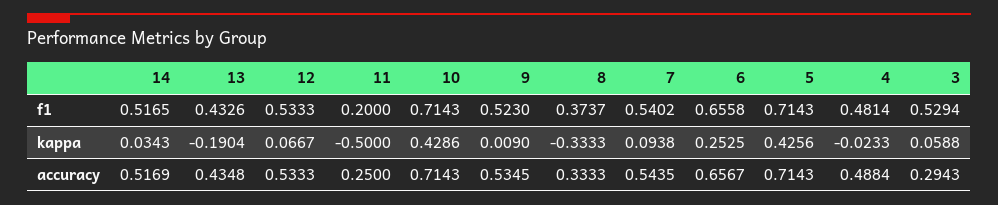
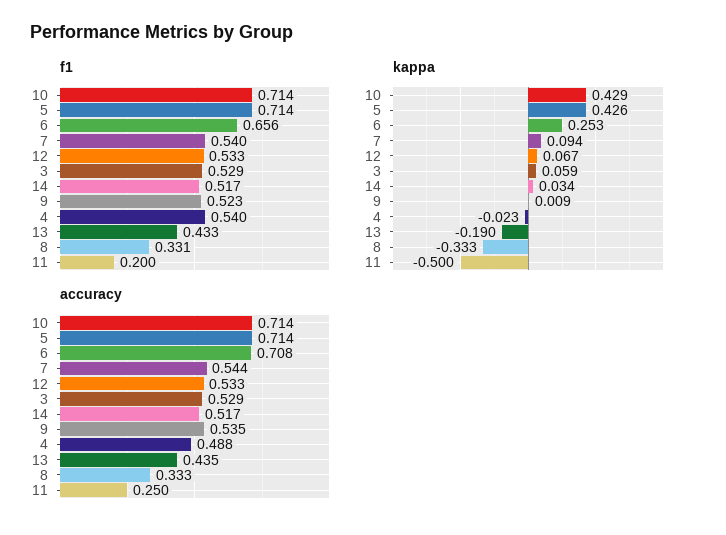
  {
    "f1": {
      "14": 0.5165,
      "13": 0.4326,
      "12": 0.5333,
      "11": 0.2,
      "10": 0.7143,
      "9": 0.523,
-     "8": 0.3737,
+     "8": 0.331,
      "7": 0.5402,
      "6": 0.6558,
      "5": 0.7143,
-     "4": 0.4814,
+     "4": 0.54,
      "3": 0.5294
    },
    "kappa": {
      "14": 0.0343,
      "13": -0.1904,
      "12": 0.0667,
      "11": -0.5,
      "10": 0.4286,
      "9": 0.009,
      "8": -0.3333,
      "7": 0.0938,
      "6": 0.2525,
      "5": 0.4256,
      "4": -0.0233,
      "3": 0.0588
    },
    "accuracy": {
      "14": 0.5169,
      "13": 0.4348,
      "12": 0.5333,
      "11": 0.25,
      "10": 0.7143,
      "9": 0.5345,
      "8": 0.3333,
      "7": 0.5435,
-     "6": 0.6567,
+     "6": 0.708,
      "5": 0.7143,
      "4": 0.4884,
-     "3": 0.2943
+     "3": 0.529
    }
  }

